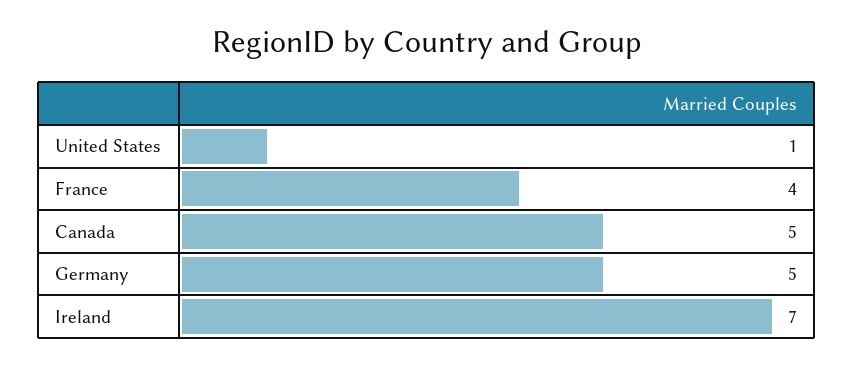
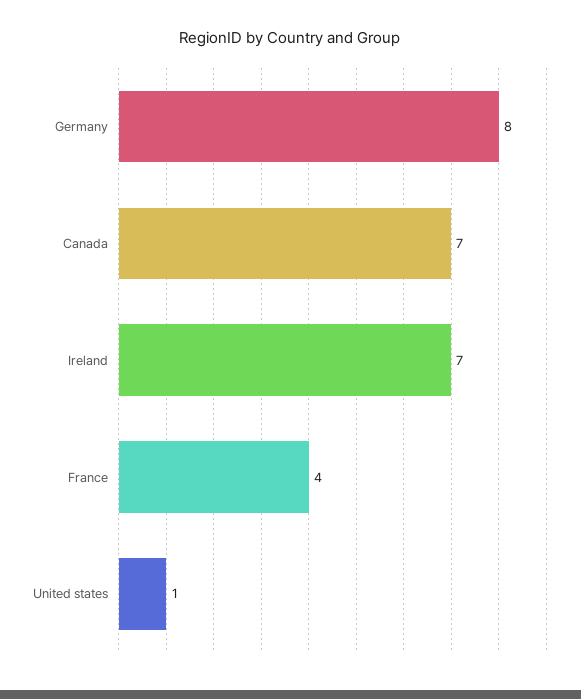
  {
    "United States": 1,
    "France": 4,
-   "Canada": 5,
+   "Canada": 7,
-   "Germany": 5,
+   "Germany": 8,
    "Ireland": 7
  }

